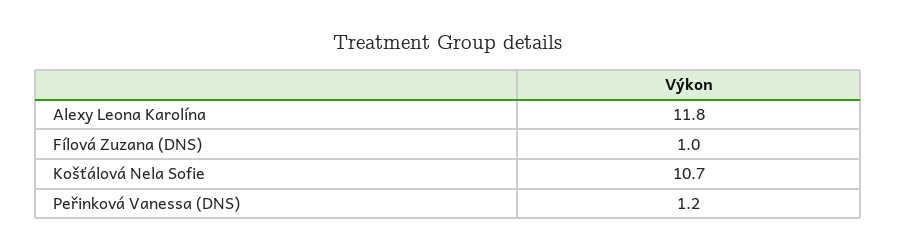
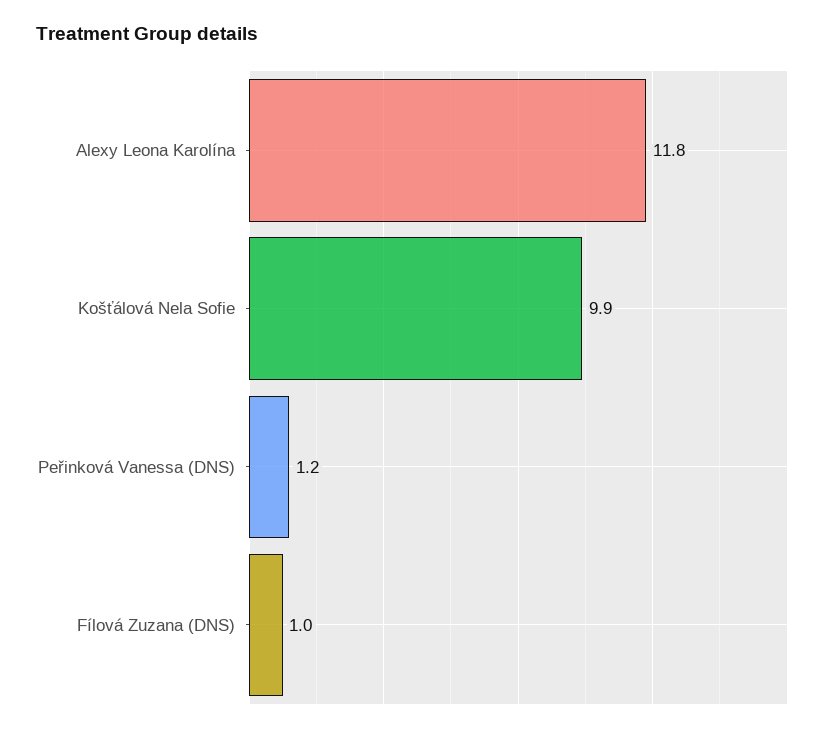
  {
    "Alexy Leona Karolína": 11.8,
    "Fílová Zuzana (DNS)": 1,
-   "Košťálová Nela Sofie": 10.7,
+   "Košťálová Nela Sofie": 9.9,
    "Peřinková Vanessa (DNS)": 1.2
  }

